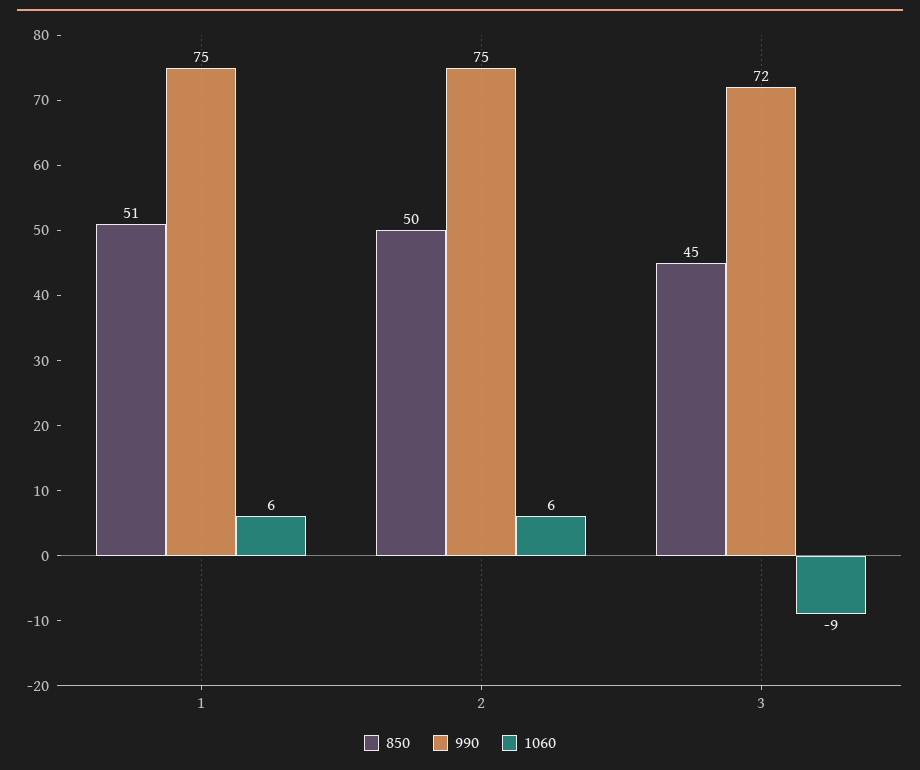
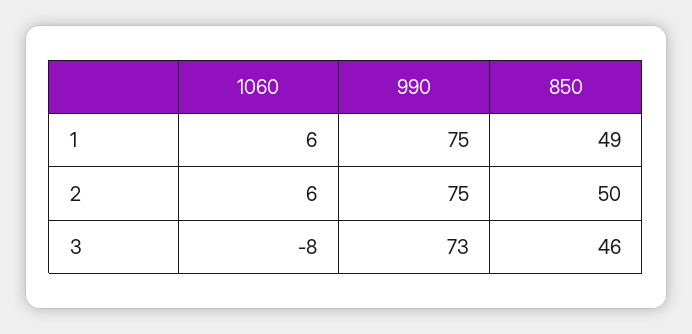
  {
    "850": {
-     "1": 51,
+     "1": 49,
      "2": 50,
-     "3": 45
+     "3": 46
    },
    "990": {
      "1": 75,
      "2": 75,
-     "3": 72
+     "3": 73
    },
    "1060": {
      "1": 6,
      "2": 6,
-     "3": -9
+     "3": -8
    }
  }

